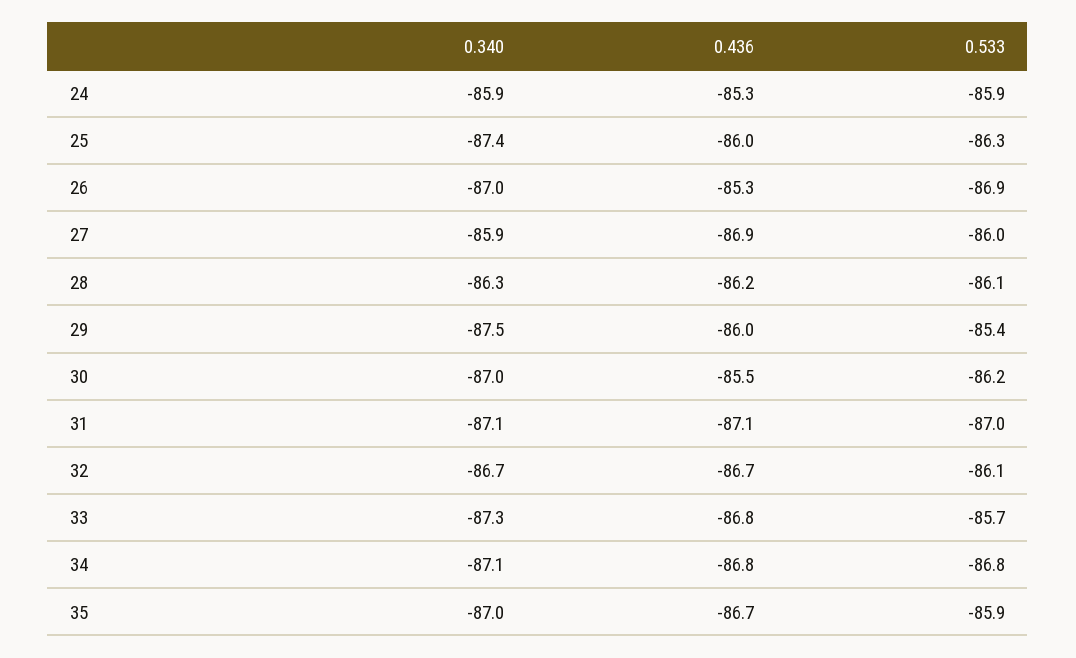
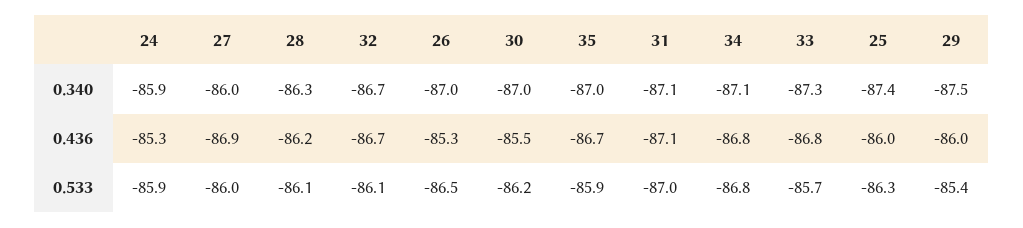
  {
    "0.340": {
      "24": -85.9,
      "25": -87.4,
      "26": -87,
-     "27": -85.9,
+     "27": -86,
      "28": -86.3,
      "29": -87.5,
      "30": -87,
      "31": -87.1,
      "32": -86.7,
      "33": -87.3,
      "34": -87.1,
      "35": -87
    },
    "0.436": {
      "24": -85.3,
      "25": -86,
      "26": -85.3,
      "27": -86.9,
      "28": -86.2,
      "29": -86,
      "30": -85.5,
      "31": -87.1,
      "32": -86.7,
      "33": -86.8,
      "34": -86.8,
      "35": -86.7
    },
    "0.533": {
      "24": -85.9,
      "25": -86.3,
-     "26": -86.9,
+     "26": -86.5,
      "27": -86,
      "28": -86.1,
      "29": -85.4,
      "30": -86.2,
      "31": -87,
      "32": -86.1,
      "33": -85.7,
      "34": -86.8,
      "35": -85.9
    }
  }

